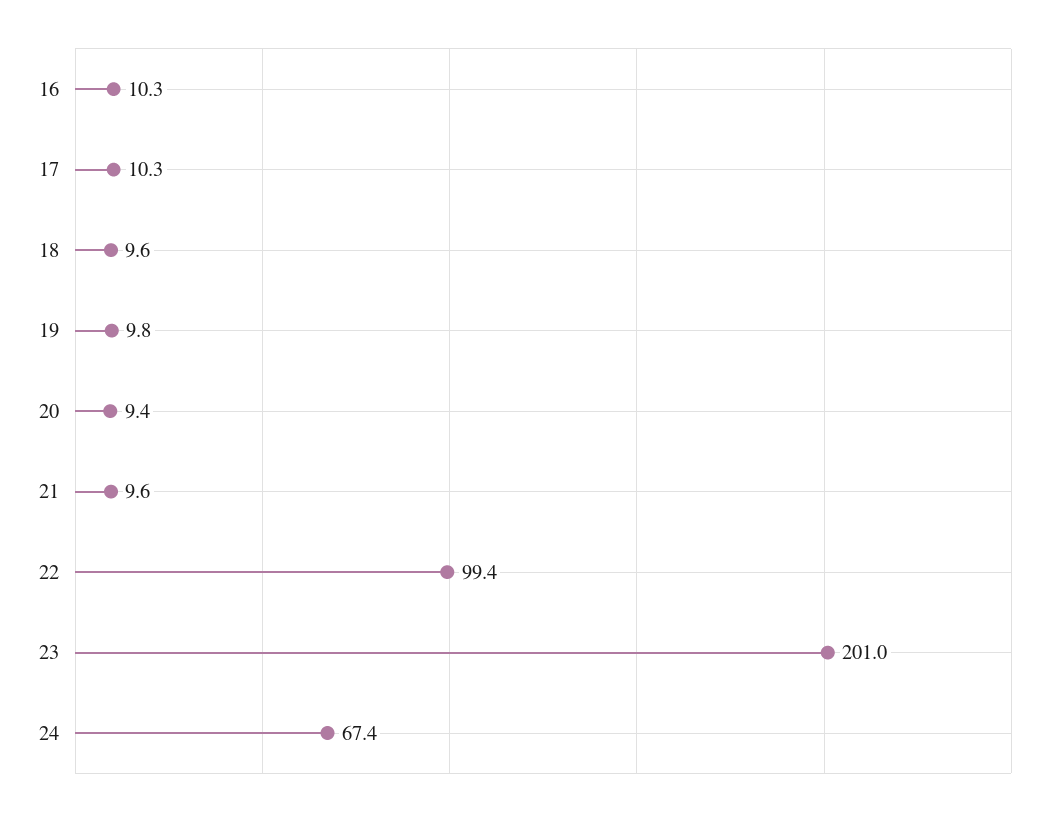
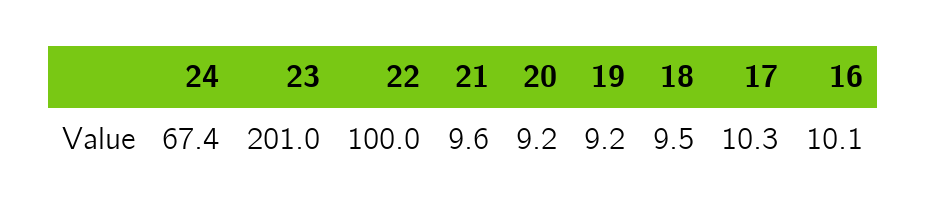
  {
-   "16": 10.3,
+   "16": 10.1,
    "17": 10.3,
-   "18": 9.6,
+   "18": 9.5,
-   "19": 9.8,
+   "19": 9.2,
-   "20": 9.4,
+   "20": 9.2,
    "21": 9.6,
-   "22": 99.4,
+   "22": 100,
    "23": 201,
    "24": 67.4
  }

